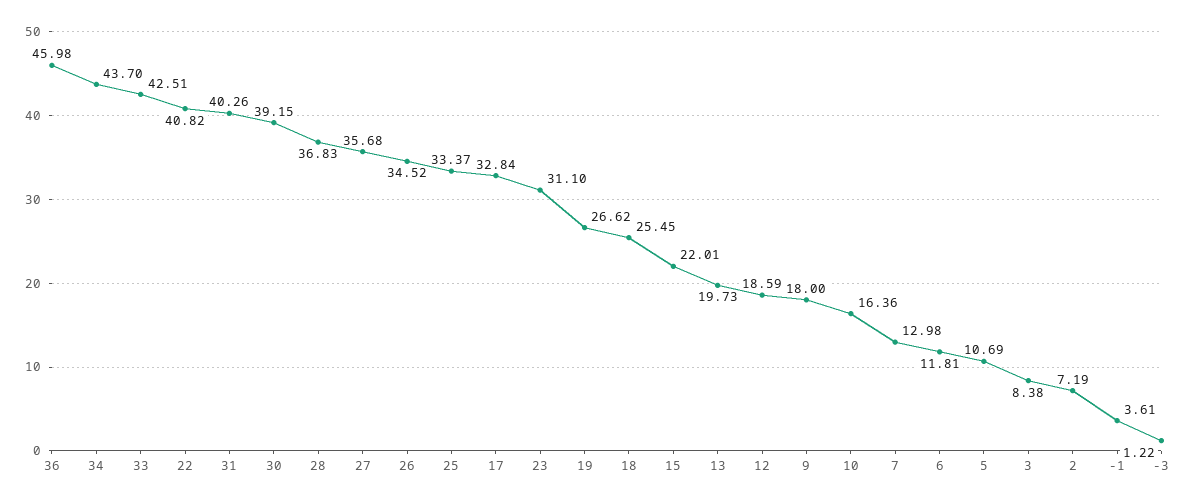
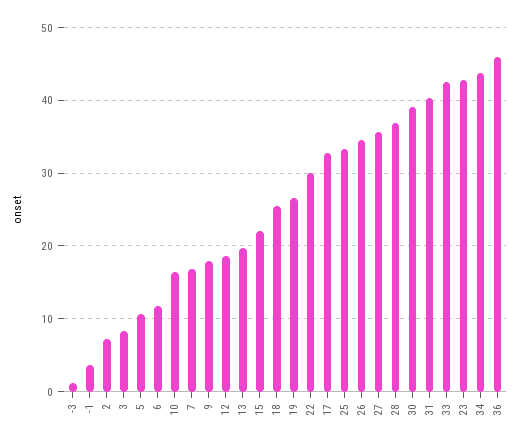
  {
    "36": 45.98,
    "34": 43.7,
    "33": 42.51,
-   "22": 40.82,
+   "22": 30,
    "31": 40.26,
    "30": 39.15,
    "28": 36.83,
    "27": 35.68,
    "26": 34.52,
    "25": 33.37,
    "17": 32.84,
-   "23": 31.1,
+   "23": 43,
    "19": 26.62,
    "18": 25.45,
    "15": 22.01,
    "13": 19.73,
    "12": 18.59,
    "9": 18,
    "10": 16.36,
-   "7": 12.98,
+   "7": 17,
    "6": 11.81,
    "5": 10.69,
    "3": 8.38,
    "2": 7.19,
    "-1": 3.61,
    "-3": 1.22
  }

